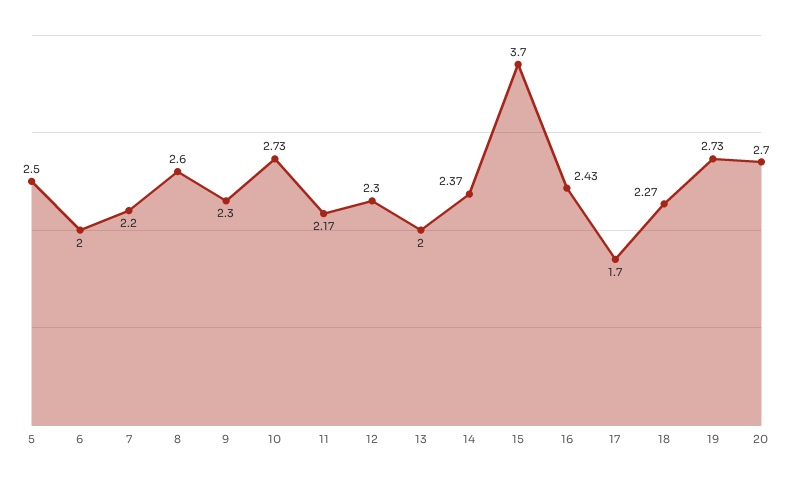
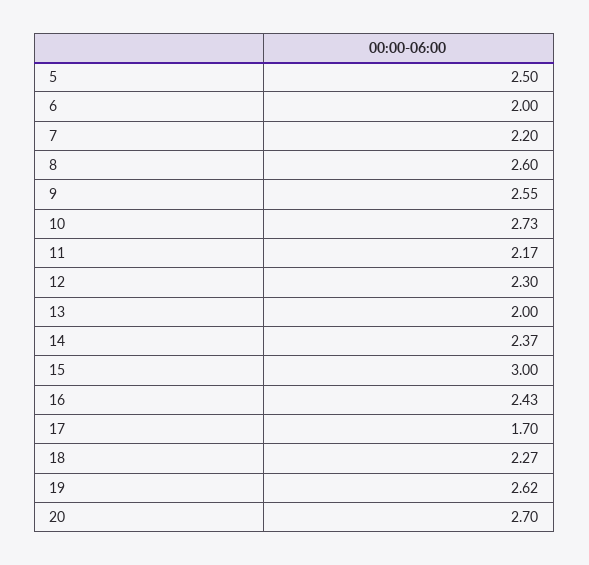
  {
    "5": 2.5,
    "6": 2,
    "7": 2.2,
    "8": 2.6,
-   "9": 2.3,
+   "9": 2.55,
    "10": 2.73,
    "11": 2.17,
    "12": 2.3,
    "13": 2,
    "14": 2.37,
-   "15": 3.7,
+   "15": 3,
    "16": 2.43,
    "17": 1.7,
    "18": 2.27,
-   "19": 2.73,
+   "19": 2.62,
    "20": 2.7
  }

